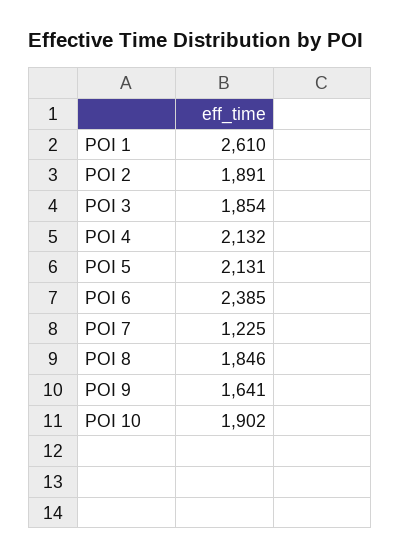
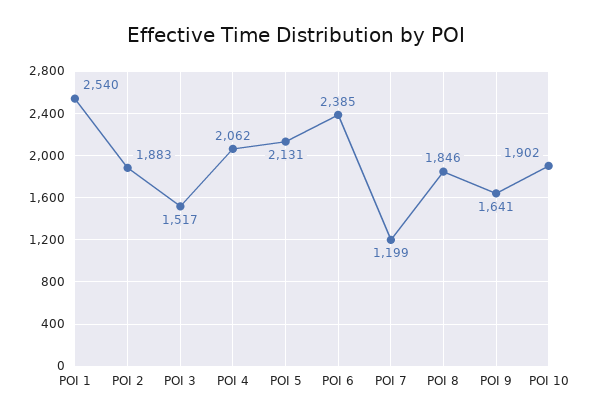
  {
-   "POI 1": 2610,
+   "POI 1": 2540,
-   "POI 2": 1891,
+   "POI 2": 1883,
-   "POI 3": 1854,
+   "POI 3": 1517,
-   "POI 4": 2132,
+   "POI 4": 2062,
    "POI 5": 2131,
    "POI 6": 2385,
-   "POI 7": 1225,
+   "POI 7": 1199,
    "POI 8": 1846,
    "POI 9": 1641,
    "POI 10": 1902
  }

